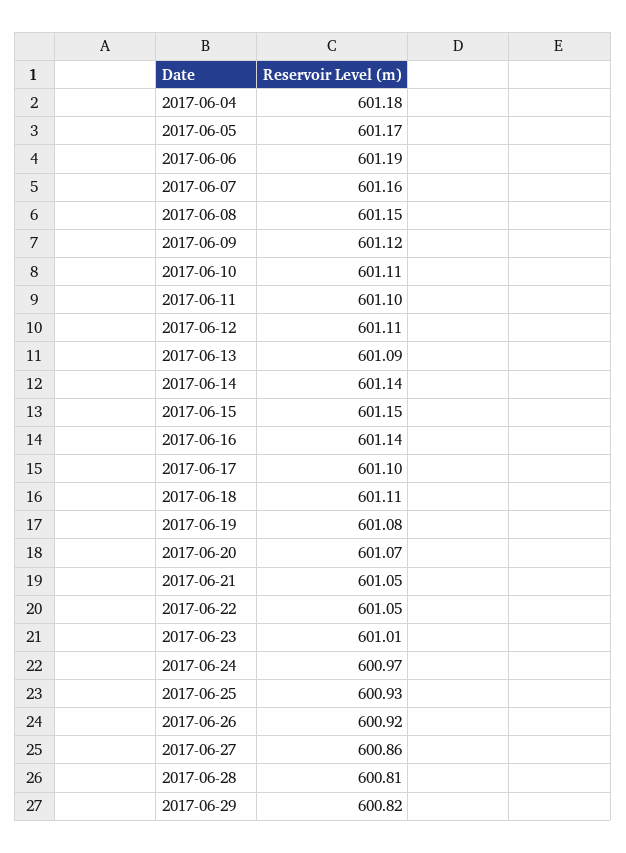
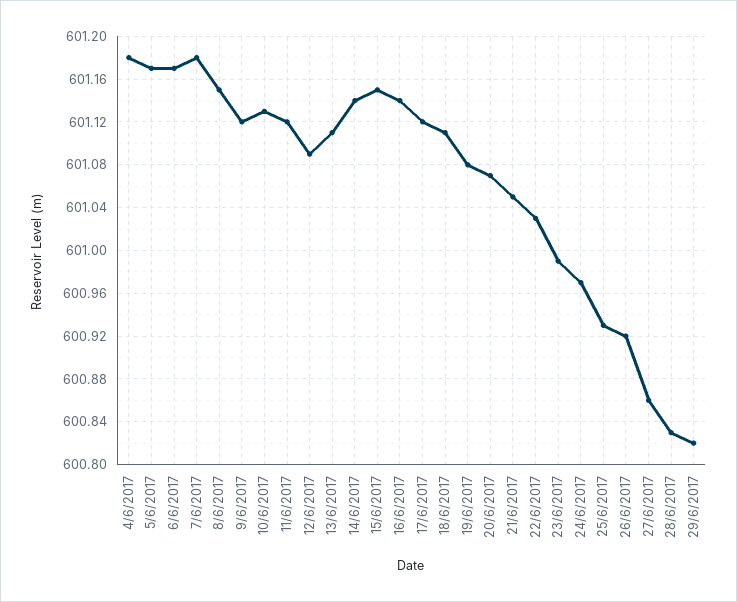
  {
    "2017-06-04": 601.18,
    "2017-06-05": 601.17,
-   "2017-06-06": 601.19,
+   "2017-06-06": 601.17,
-   "2017-06-07": 601.16,
+   "2017-06-07": 601.18,
    "2017-06-08": 601.15,
    "2017-06-09": 601.12,
-   "2017-06-10": 601.11,
+   "2017-06-10": 601.13,
-   "2017-06-11": 601.1,
+   "2017-06-11": 601.12,
-   "2017-06-12": 601.11,
+   "2017-06-12": 601.09,
-   "2017-06-13": 601.09,
+   "2017-06-13": 601.11,
    "2017-06-14": 601.14,
    "2017-06-15": 601.15,
    "2017-06-16": 601.14,
-   "2017-06-17": 601.1,
+   "2017-06-17": 601.12,
    "2017-06-18": 601.11,
    "2017-06-19": 601.08,
    "2017-06-20": 601.07,
    "2017-06-21": 601.05,
-   "2017-06-22": 601.05,
+   "2017-06-22": 601.03,
-   "2017-06-23": 601.01,
+   "2017-06-23": 600.99,
    "2017-06-24": 600.97,
    "2017-06-25": 600.93,
    "2017-06-26": 600.92,
    "2017-06-27": 600.86,
-   "2017-06-28": 600.81,
+   "2017-06-28": 600.83,
    "2017-06-29": 600.82
  }

